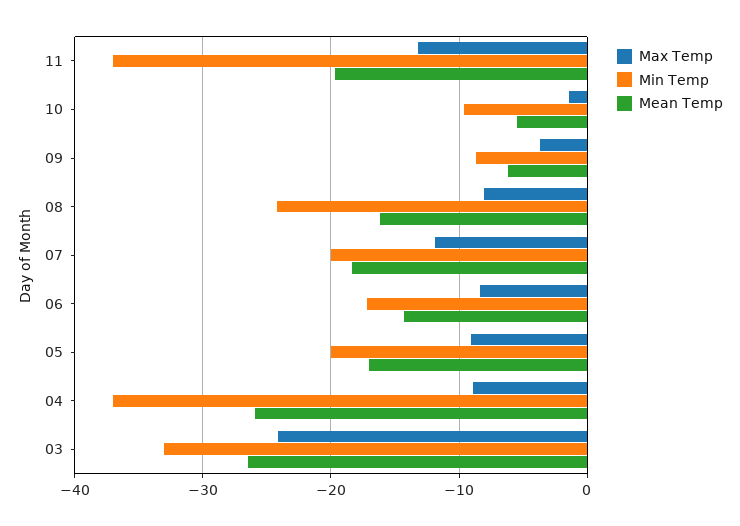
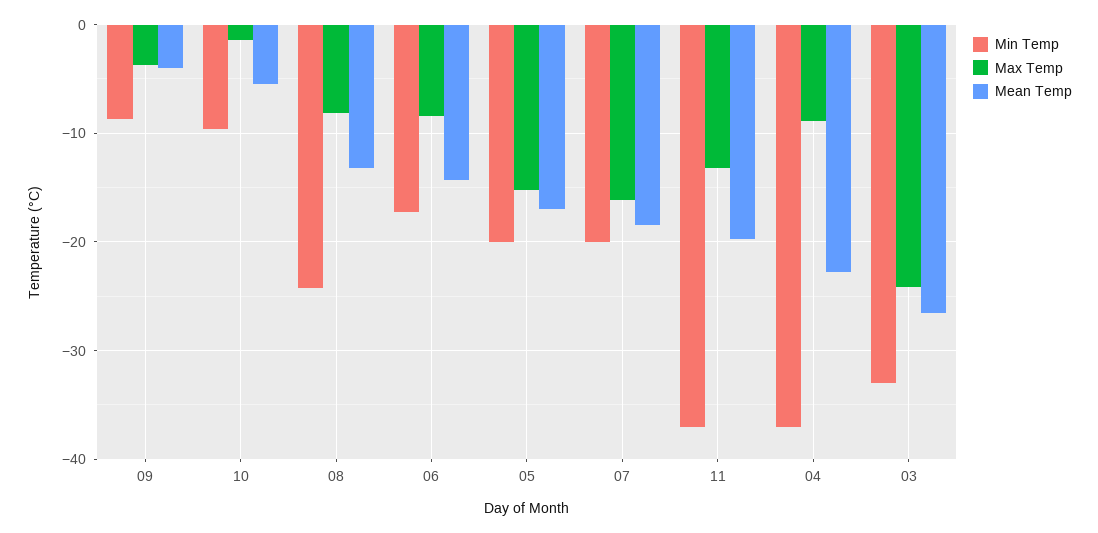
  {
    "Max Temp": {
      "11": -13,
      "10": -1,
      "09": -4,
      "08": -8,
-     "07": -12,
+     "07": -16,
      "06": -8,
-     "05": -9,
+     "05": -15,
      "04": -9,
      "03": -24
    },
    "Min Temp": {
      "11": -37,
      "10": -10,
      "09": -9,
      "08": -24,
      "07": -20,
      "06": -17,
      "05": -20,
      "04": -37,
      "03": -33
    },
    "Mean Temp": {
      "11": -20,
      "10": -6,
-     "09": -6,
+     "09": -4,
-     "08": -16,
+     "08": -13,
      "07": -18,
      "06": -14,
      "05": -17,
-     "04": -26,
+     "04": -23,
      "03": -27
    }
  }

